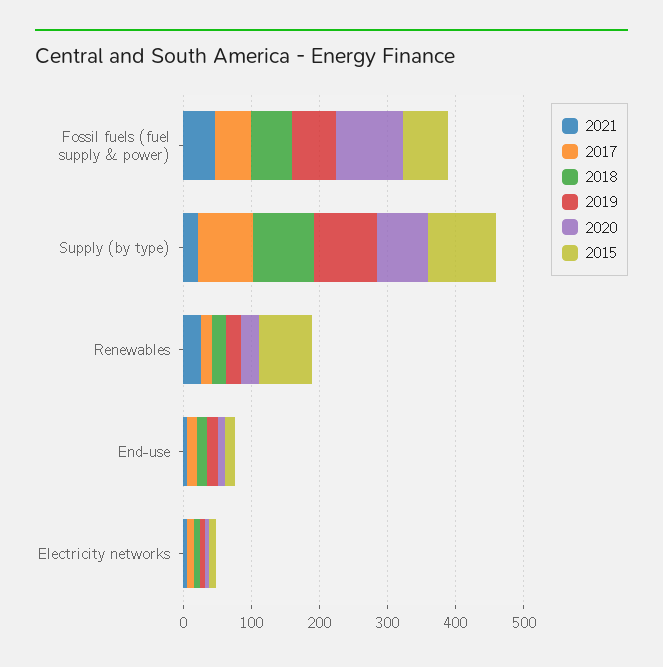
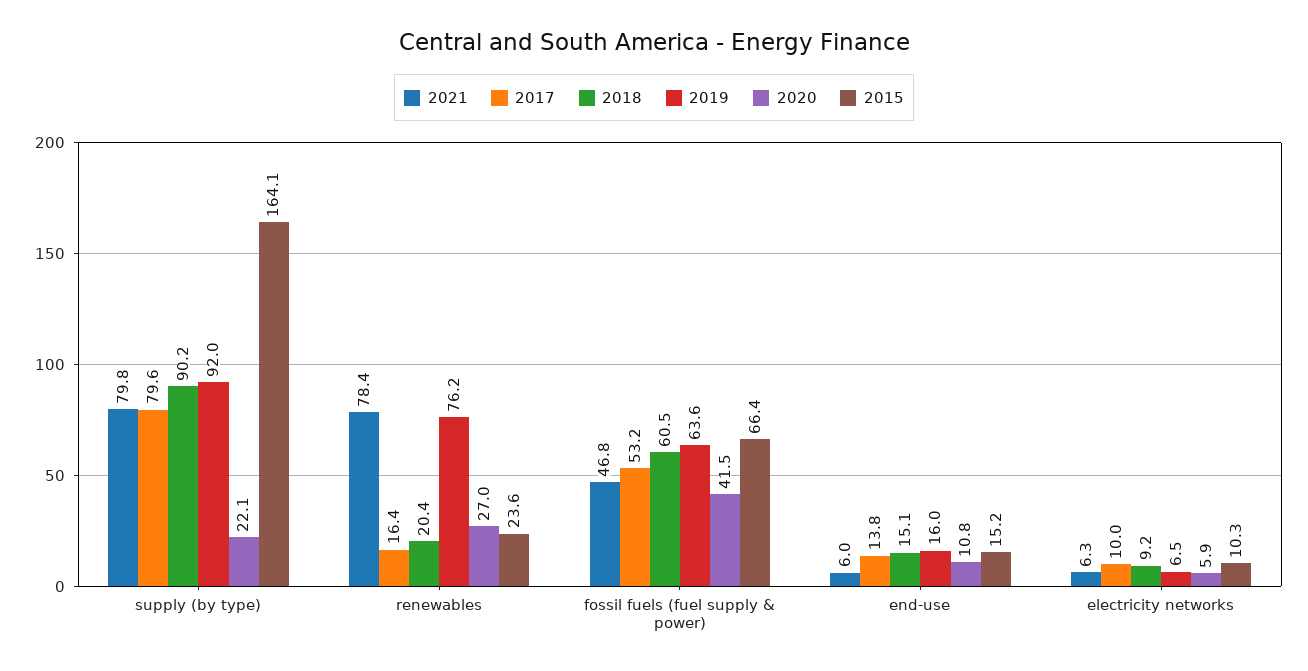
  {
    "2021": {
      "Fossil fuels (fuel supply & power)": 46.8,
-     "Supply (by type)": 20,
+     "Supply (by type)": 79.8,
-     "Renewables": 20,
+     "Renewables": 78.4,
      "End-use": 6,
      "Electricity networks": 6.3
    },
    "2017": {
      "Fossil fuels (fuel supply & power)": 53.2,
      "Supply (by type)": 79.6,
      "Renewables": 16.4,
      "End-use": 13.8,
      "Electricity networks": 10
    },
    "2018": {
      "Fossil fuels (fuel supply & power)": 60.5,
      "Supply (by type)": 90.2,
      "Renewables": 20.4,
      "End-use": 15.1,
      "Electricity networks": 9.2
    },
    "2019": {
      "Fossil fuels (fuel supply & power)": 63.6,
      "Supply (by type)": 92,
-     "Renewables": 20,
+     "Renewables": 76.2,
      "End-use": 16,
      "Electricity networks": 6.5
    },
    "2020": {
-     "Fossil fuels (fuel supply & power)": 100,
+     "Fossil fuels (fuel supply & power)": 41.5,
-     "Supply (by type)": 80,
+     "Supply (by type)": 22.1,
      "Renewables": 27,
      "End-use": 10.8,
      "Electricity networks": 5.9
    },
    "2015": {
      "Fossil fuels (fuel supply & power)": 66.4,
-     "Supply (by type)": 100,
+     "Supply (by type)": 164.1,
-     "Renewables": 80,
+     "Renewables": 23.6,
      "End-use": 15.2,
      "Electricity networks": 10.3
    }
  }

